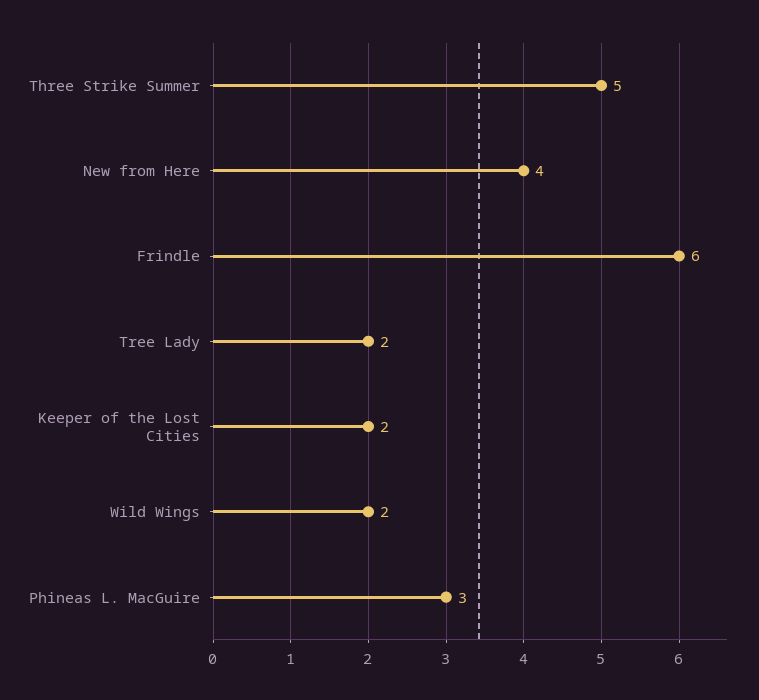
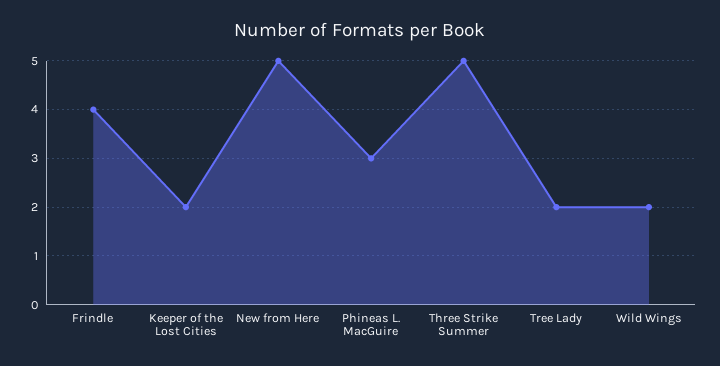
  {
    "Three Strike Summer": 5,
-   "New from Here": 4,
+   "New from Here": 5,
-   "Frindle": 6,
+   "Frindle": 4,
    "Tree Lady": 2,
    "Keeper of the Lost Cities": 2,
    "Wild Wings": 2,
    "Phineas L. MacGuire": 3
  }

